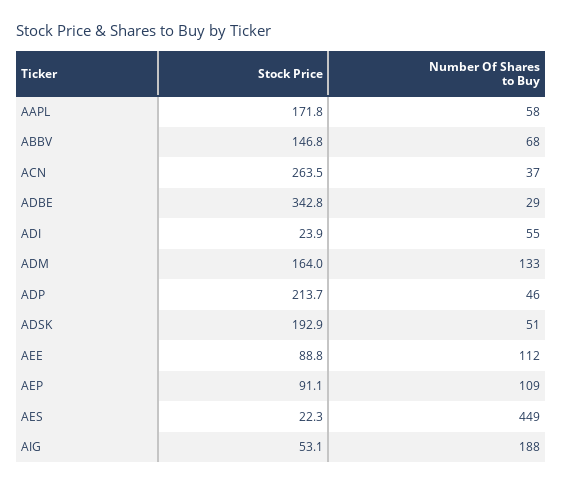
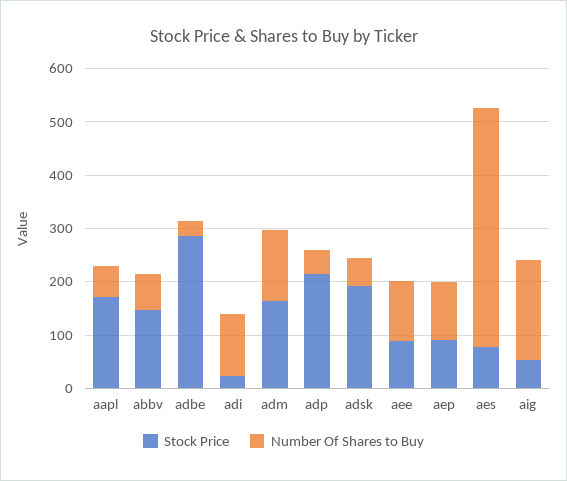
  {
    "Stock Price": {
      "AAPL": 171.8,
      "ABBV": 146.8,
-     "ACN": 263.5,
-     "ADBE": 342.8,
+     "ADBE": 280,
      "ADI": 23.9,
      "ADM": 164,
      "ADP": 213.7,
      "ADSK": 192.9,
      "AEE": 88.8,
      "AEP": 91.1,
-     "AES": 22.3,
+     "AES": 80,
      "AIG": 53.1
    },
    "Number Of Shares to Buy": {
      "AAPL": 58,
      "ABBV": 68,
-     "ACN": 37,
      "ADBE": 29,
-     "ADI": 55,
+     "ADI": 120,
      "ADM": 133,
      "ADP": 46,
      "ADSK": 51,
      "AEE": 112,
      "AEP": 109,
      "AES": 449,
      "AIG": 188
    }
  }

